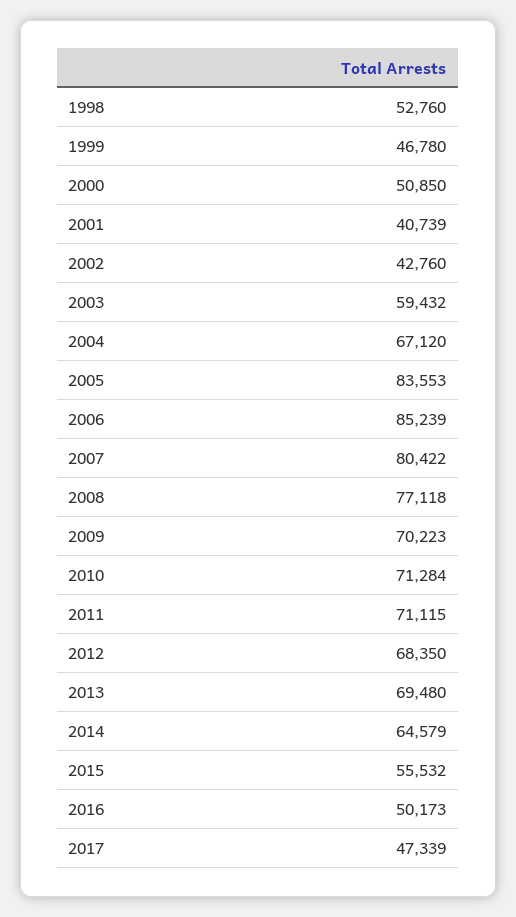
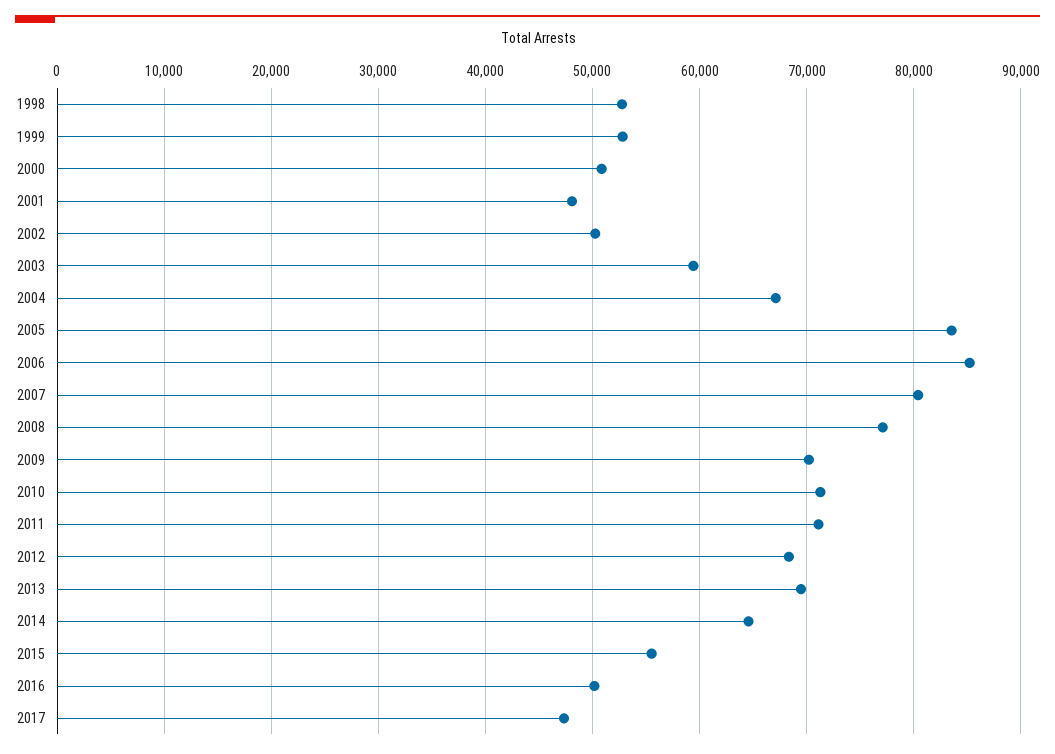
  {
    "1998": 52760,
-   "1999": 46780,
+   "1999": 53000,
    "2000": 50850,
-   "2001": 40739,
+   "2001": 48000,
-   "2002": 42760,
+   "2002": 50000,
    "2003": 59432,
    "2004": 67120,
    "2005": 83553,
    "2006": 85239,
    "2007": 80422,
    "2008": 77118,
    "2009": 70223,
    "2010": 71284,
    "2011": 71115,
    "2012": 68350,
    "2013": 69480,
    "2014": 64579,
    "2015": 55532,
    "2016": 50173,
    "2017": 47339
  }

